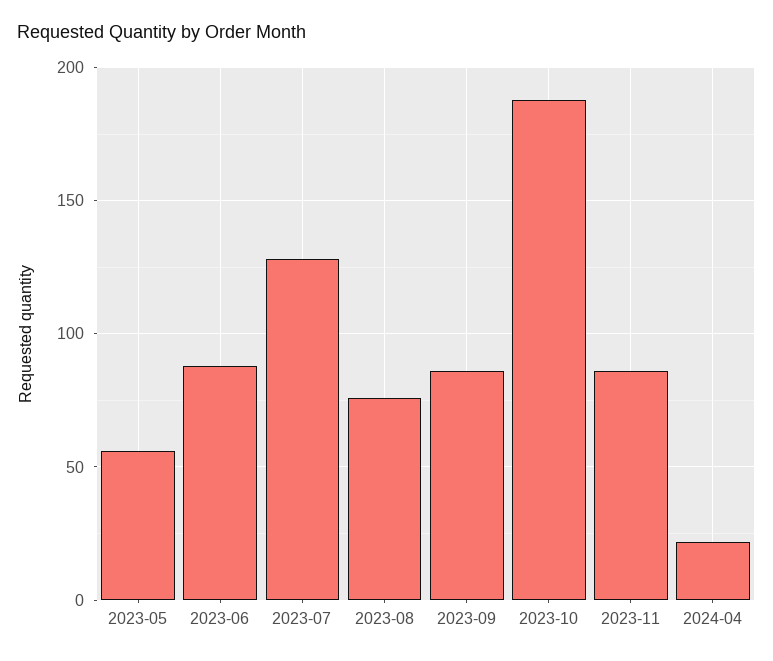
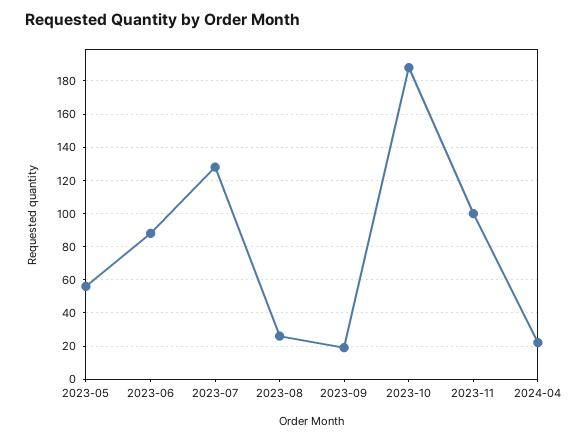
  {
    "2023-05": 55,
    "2023-06": 90,
    "2023-07": 130,
-   "2023-08": 75,
+   "2023-08": 25,
-   "2023-09": 85,
+   "2023-09": 20,
    "2023-10": 190,
-   "2023-11": 85,
+   "2023-11": 100,
    "2024-04": 20
  }

